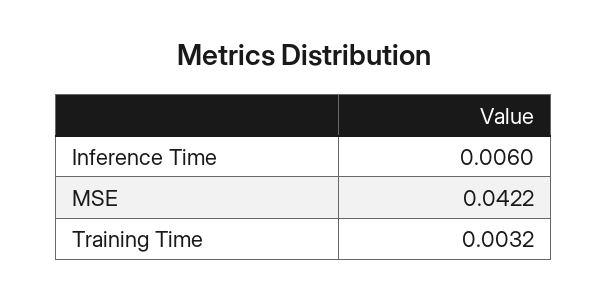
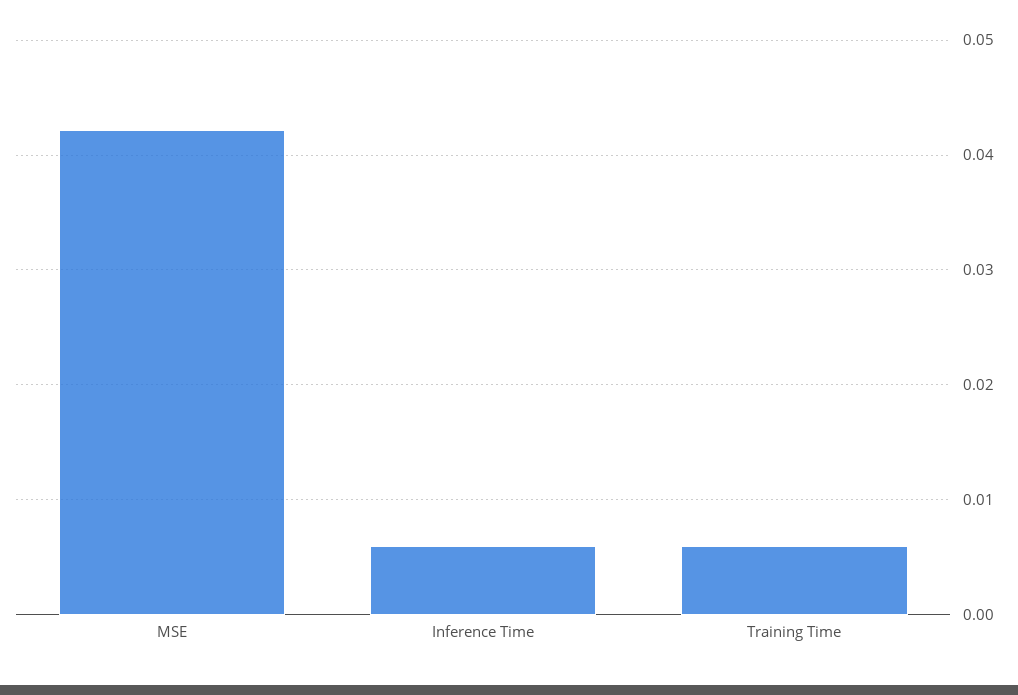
  {
    "Inference Time": 0.006,
    "MSE": 0.0422,
-   "Training Time": 0.0032
+   "Training Time": 0.006
  }

